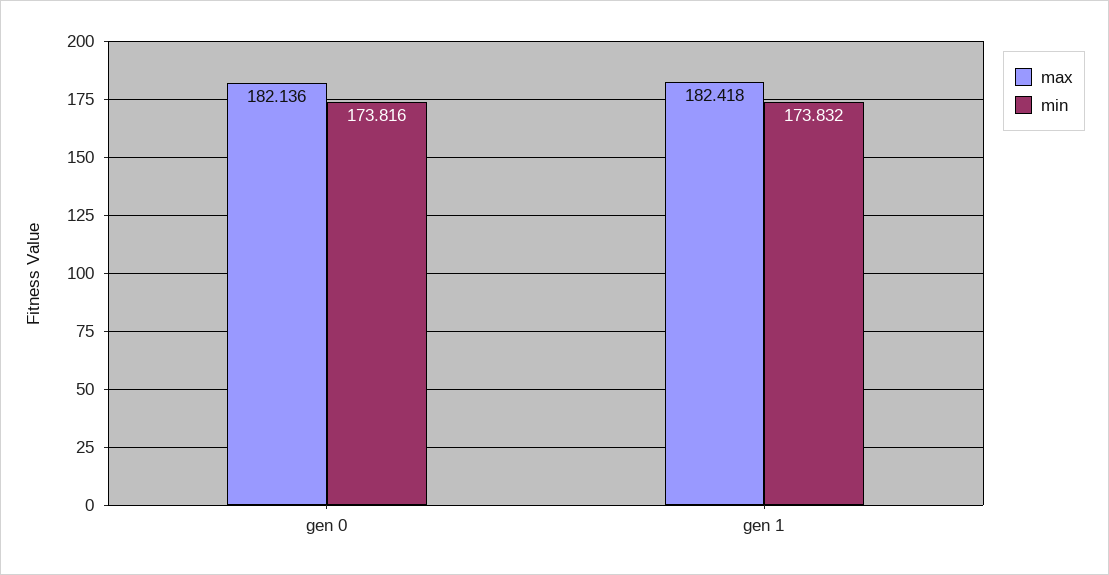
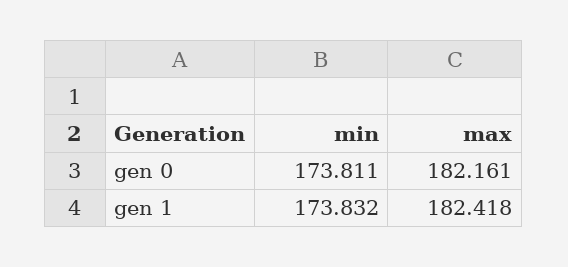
  {
    "max": {
-     "gen 0": 182.136,
+     "gen 0": 182.161,
      "gen 1": 182.418
    },
    "min": {
-     "gen 0": 173.816,
+     "gen 0": 173.811,
      "gen 1": 173.832
    }
  }

